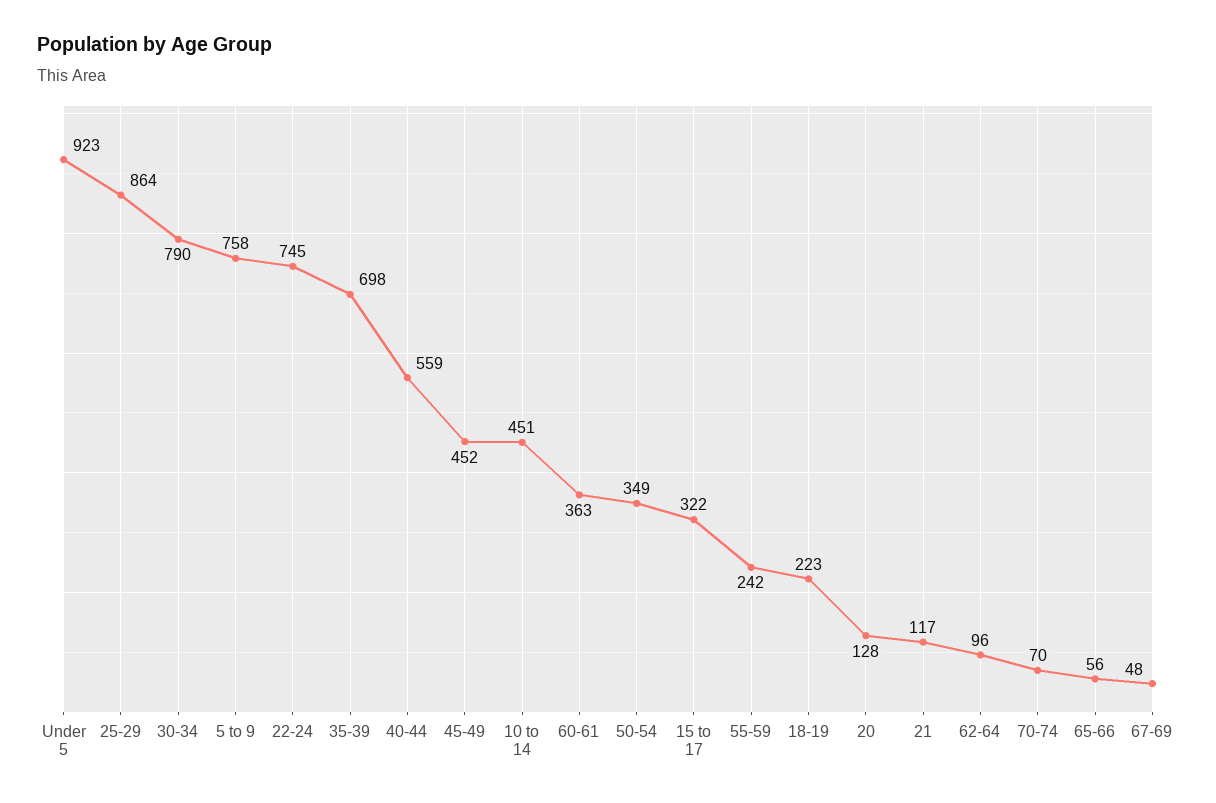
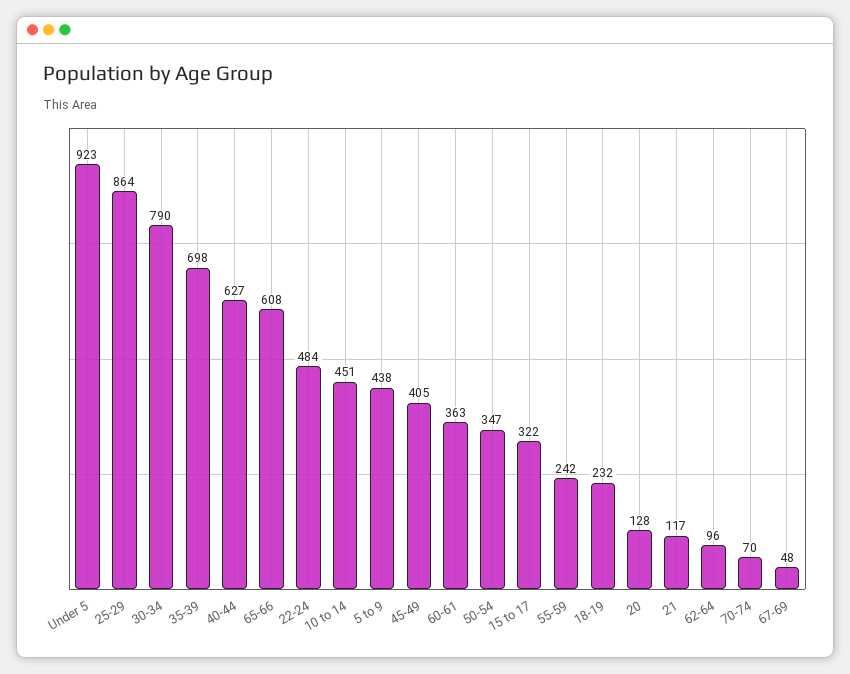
  {
    "Under 5": 923,
    "25-29": 864,
    "30-34": 790,
-   "5 to 9": 758,
+   "5 to 9": 438,
-   "22-24": 745,
+   "22-24": 484,
    "35-39": 698,
-   "40-44": 559,
+   "40-44": 627,
-   "45-49": 452,
+   "45-49": 405,
    "10 to 14": 451,
    "60-61": 363,
-   "50-54": 349,
+   "50-54": 347,
    "15 to 17": 322,
    "55-59": 242,
-   "18-19": 223,
+   "18-19": 232,
    "20": 128,
    "21": 117,
    "62-64": 96,
    "70-74": 70,
-   "65-66": 56,
+   "65-66": 608,
    "67-69": 48
  }

